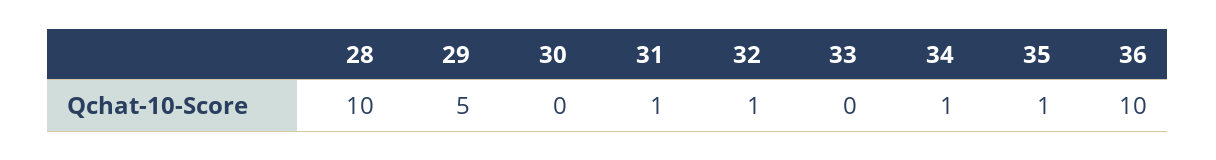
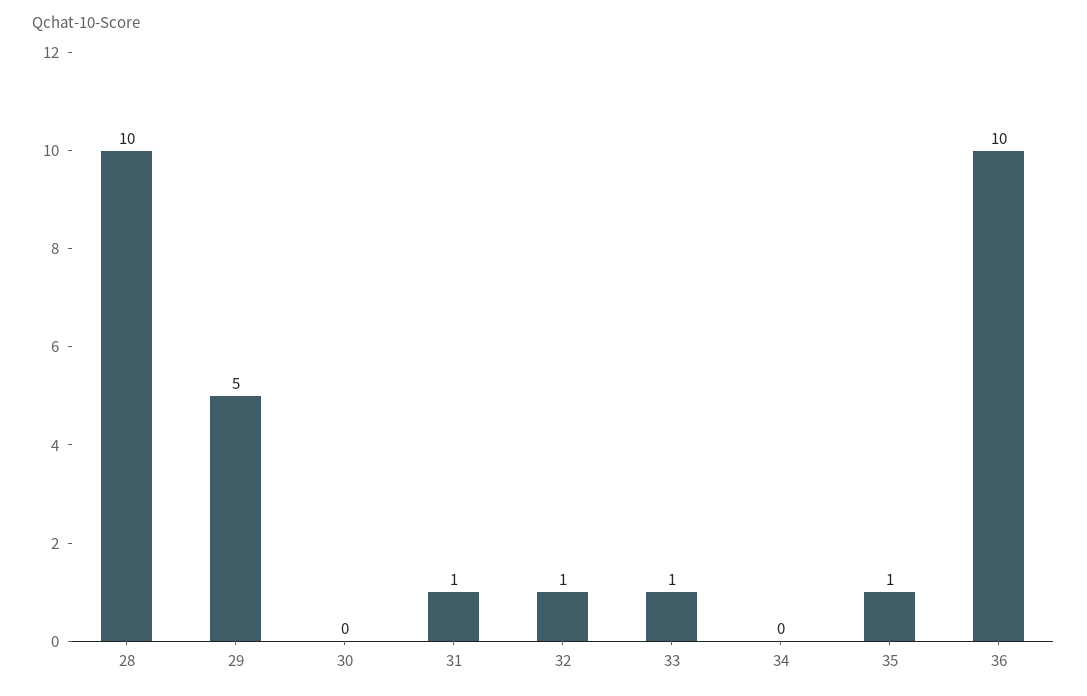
  {
    "28": 10,
    "29": 5,
    "30": 0,
    "31": 1,
    "32": 1,
-   "33": 0,
+   "33": 1,
-   "34": 1,
+   "34": 0,
    "35": 1,
    "36": 10
  }

